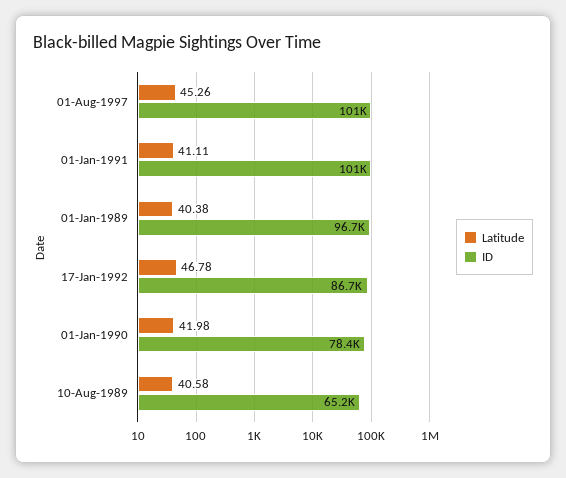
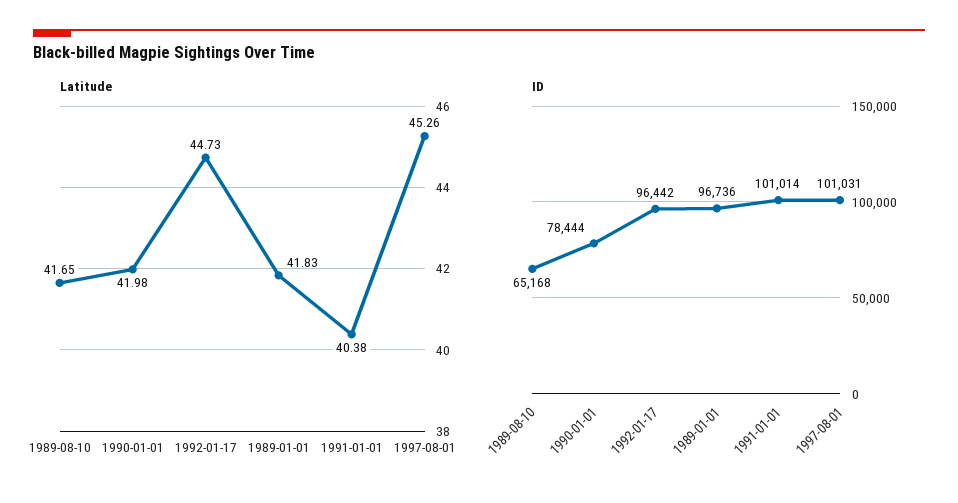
  {
    "Latitude": {
      "01-Aug-1997": 45.26,
-     "01-Jan-1991": 41.11,
+     "01-Jan-1991": 40.38,
-     "01-Jan-1989": 40.38,
+     "01-Jan-1989": 41.83,
-     "17-Jan-1992": 46.78,
+     "17-Jan-1992": 44.73,
      "01-Jan-1990": 41.98,
-     "10-Aug-1989": 40.58
+     "10-Aug-1989": 41.65
    },
    "ID": {
      "01-Aug-1997": 101031,
      "01-Jan-1991": 101014,
      "01-Jan-1989": 96736,
-     "17-Jan-1992": 86700,
+     "17-Jan-1992": 96442,
      "01-Jan-1990": 78444,
      "10-Aug-1989": 65168
    }
  }

